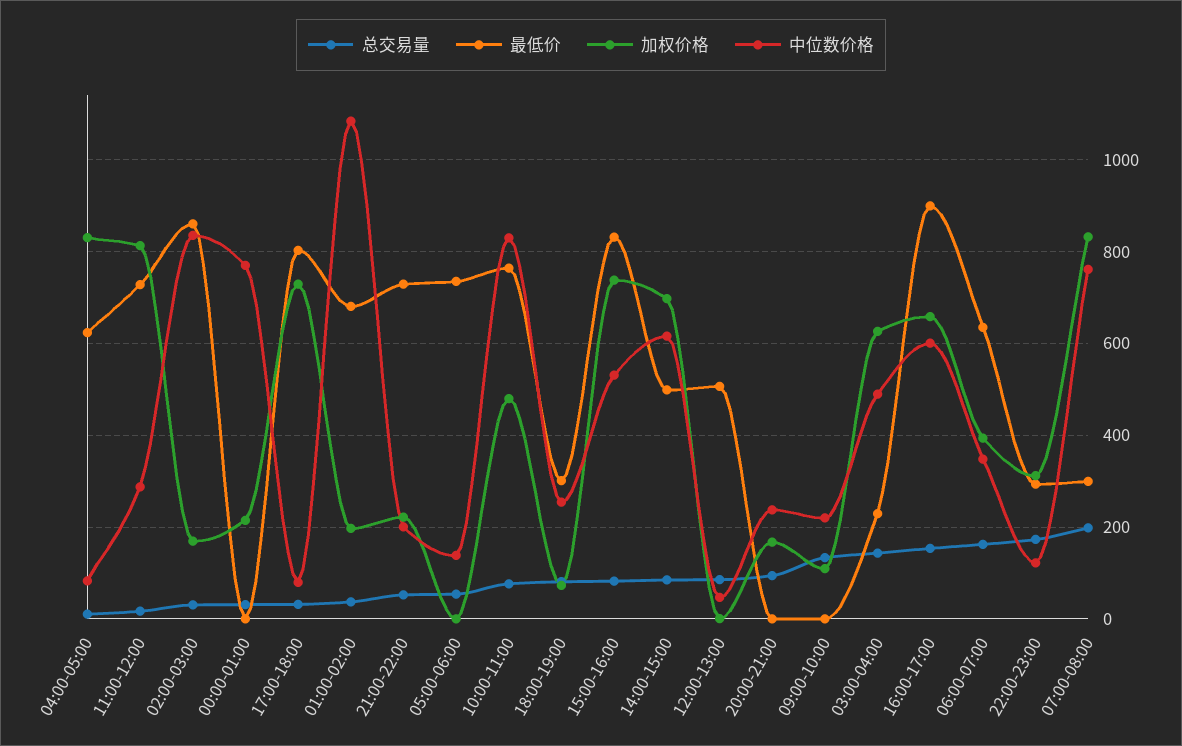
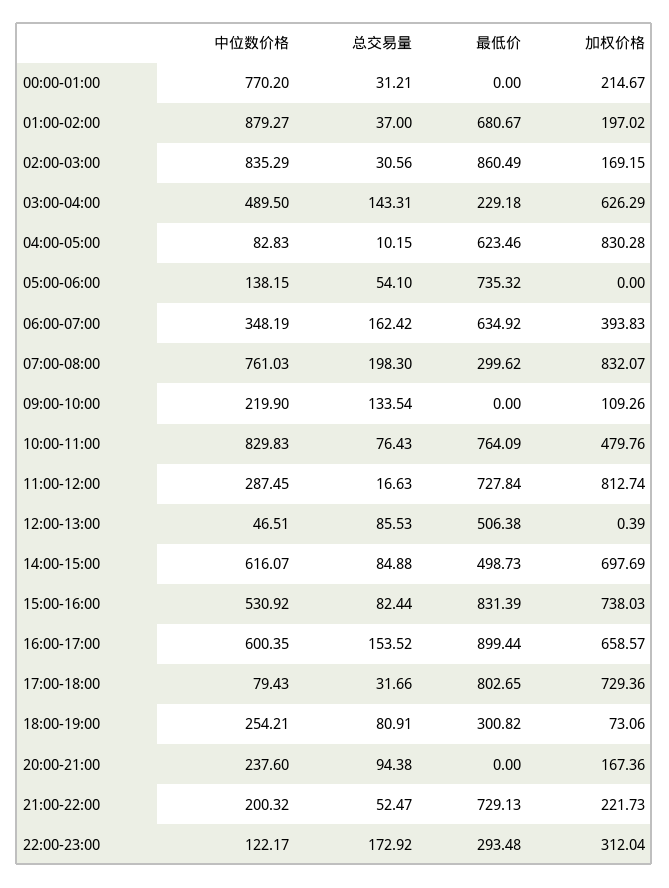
  {
    "总交易量": {
      "04:00-05:00": 10.15,
      "11:00-12:00": 16.63,
      "02:00-03:00": 30.56,
      "00:00-01:00": 31.21,
      "17:00-18:00": 31.66,
      "01:00-02:00": 37,
      "21:00-22:00": 52.47,
      "05:00-06:00": 54.1,
      "10:00-11:00": 76.43,
      "18:00-19:00": 80.91,
      "15:00-16:00": 82.44,
      "14:00-15:00": 84.88,
      "12:00-13:00": 85.53,
      "20:00-21:00": 94.38,
      "09:00-10:00": 133.54,
      "03:00-04:00": 143.31,
      "16:00-17:00": 153.52,
      "06:00-07:00": 162.42,
      "22:00-23:00": 172.92,
      "07:00-08:00": 198.3
    },
    "最低价": {
      "04:00-05:00": 623.46,
      "11:00-12:00": 727.84,
      "02:00-03:00": 860.49,
      "00:00-01:00": 0,
      "17:00-18:00": 802.65,
      "01:00-02:00": 680.67,
      "21:00-22:00": 729.13,
      "05:00-06:00": 735.32,
      "10:00-11:00": 764.09,
      "18:00-19:00": 300.82,
      "15:00-16:00": 831.39,
      "14:00-15:00": 498.73,
      "12:00-13:00": 506.38,
      "20:00-21:00": 0,
      "09:00-10:00": 0,
      "03:00-04:00": 229.18,
      "16:00-17:00": 899.44,
      "06:00-07:00": 634.92,
      "22:00-23:00": 293.48,
      "07:00-08:00": 299.62
    },
    "加权价格": {
      "04:00-05:00": 830.28,
      "11:00-12:00": 812.74,
      "02:00-03:00": 169.15,
      "00:00-01:00": 214.67,
      "17:00-18:00": 729.36,
      "01:00-02:00": 197.02,
      "21:00-22:00": 221.73,
      "05:00-06:00": 0,
      "10:00-11:00": 479.76,
      "18:00-19:00": 73.06,
      "15:00-16:00": 738.03,
      "14:00-15:00": 697.69,
      "12:00-13:00": 0.39,
      "20:00-21:00": 167.36,
      "09:00-10:00": 109.26,
      "03:00-04:00": 626.29,
      "16:00-17:00": 658.57,
      "06:00-07:00": 393.83,
      "22:00-23:00": 312.04,
      "07:00-08:00": 832.07
    },
    "中位数价格": {
      "04:00-05:00": 82.83,
      "11:00-12:00": 287.45,
      "02:00-03:00": 835.29,
      "00:00-01:00": 770.2,
      "17:00-18:00": 79.43,
-     "01:00-02:00": 1080,
+     "01:00-02:00": 879.27,
      "21:00-22:00": 200.32,
      "05:00-06:00": 138.15,
      "10:00-11:00": 829.83,
      "18:00-19:00": 254.21,
      "15:00-16:00": 530.92,
      "14:00-15:00": 616.07,
      "12:00-13:00": 46.51,
      "20:00-21:00": 237.6,
      "09:00-10:00": 219.9,
      "03:00-04:00": 489.5,
      "16:00-17:00": 600.35,
      "06:00-07:00": 348.19,
      "22:00-23:00": 122.17,
      "07:00-08:00": 761.03
    }
  }

